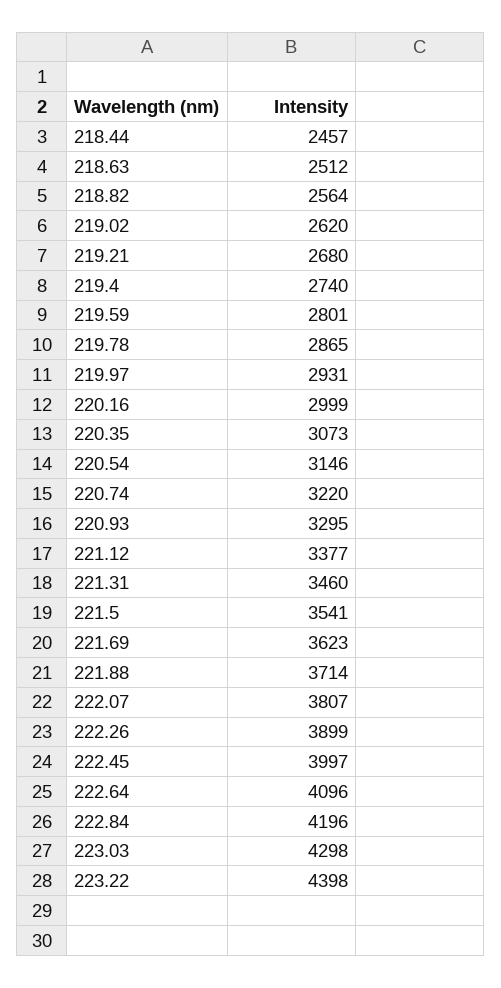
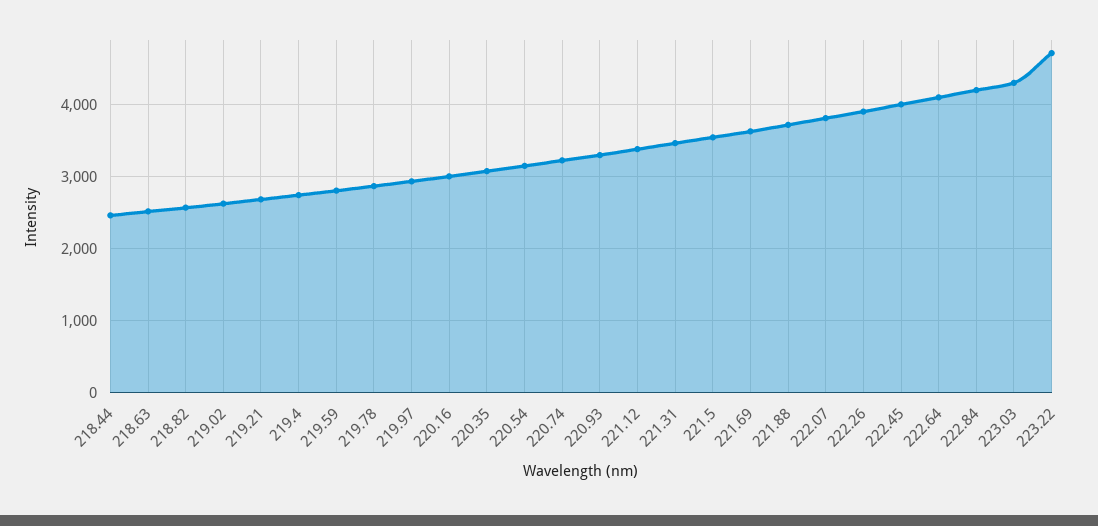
  {
    "218.44": 2457,
    "218.63": 2512,
    "218.82": 2564,
    "219.02": 2620,
    "219.21": 2680,
    "219.4": 2740,
    "219.59": 2801,
    "219.78": 2865,
    "219.97": 2931,
    "220.16": 2999,
    "220.35": 3073,
    "220.54": 3146,
    "220.74": 3220,
    "220.93": 3295,
    "221.12": 3377,
    "221.31": 3460,
    "221.5": 3541,
    "221.69": 3623,
    "221.88": 3714,
    "222.07": 3807,
    "222.26": 3899,
    "222.45": 3997,
    "222.64": 4096,
    "222.84": 4196,
    "223.03": 4298,
-   "223.22": 4398
+   "223.22": 4700
  }

